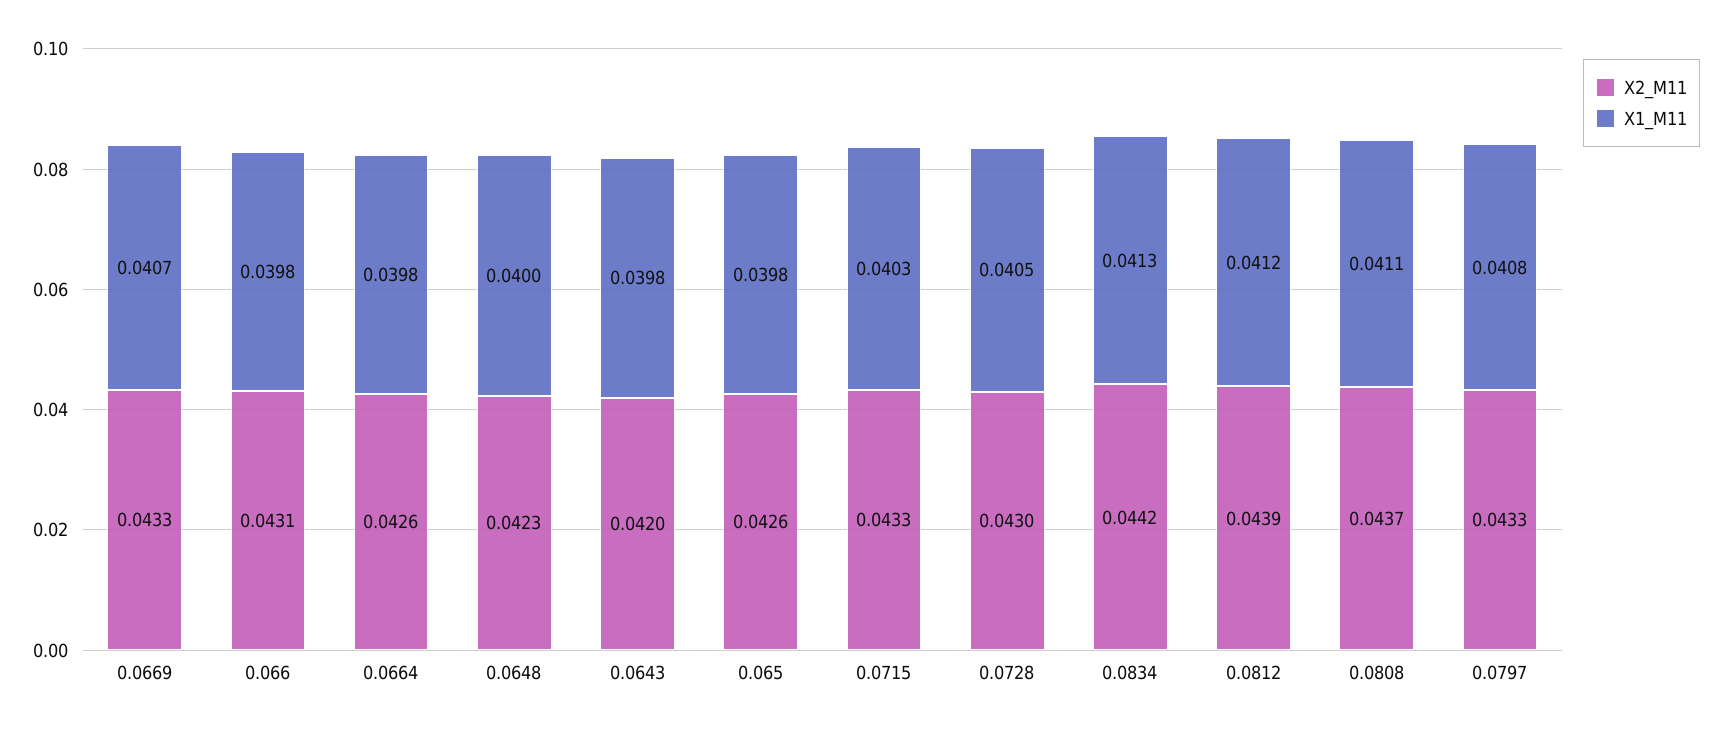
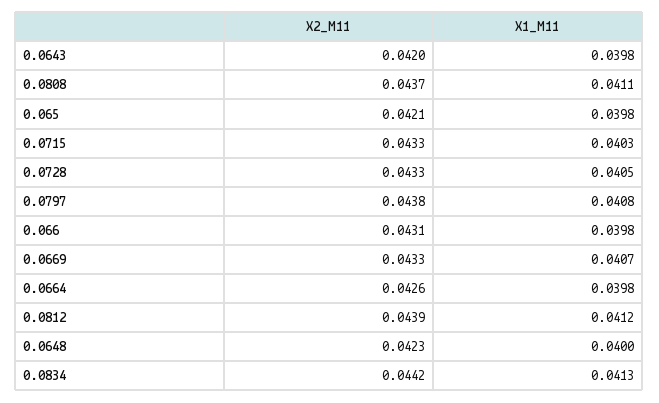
  {
    "X2_M11": {
      "0.0669": 0.0433,
      "0.066": 0.0431,
      "0.0664": 0.0426,
      "0.0648": 0.0423,
      "0.0643": 0.042,
-     "0.065": 0.0426,
+     "0.065": 0.0421,
      "0.0715": 0.0433,
-     "0.0728": 0.043,
+     "0.0728": 0.0433,
      "0.0834": 0.0442,
      "0.0812": 0.0439,
      "0.0808": 0.0437,
-     "0.0797": 0.0433
+     "0.0797": 0.0438
    },
    "X1_M11": {
      "0.0669": 0.0407,
      "0.066": 0.0398,
      "0.0664": 0.0398,
      "0.0648": 0.04,
      "0.0643": 0.0398,
      "0.065": 0.0398,
      "0.0715": 0.0403,
      "0.0728": 0.0405,
      "0.0834": 0.0413,
      "0.0812": 0.0412,
      "0.0808": 0.0411,
      "0.0797": 0.0408
    }
  }

